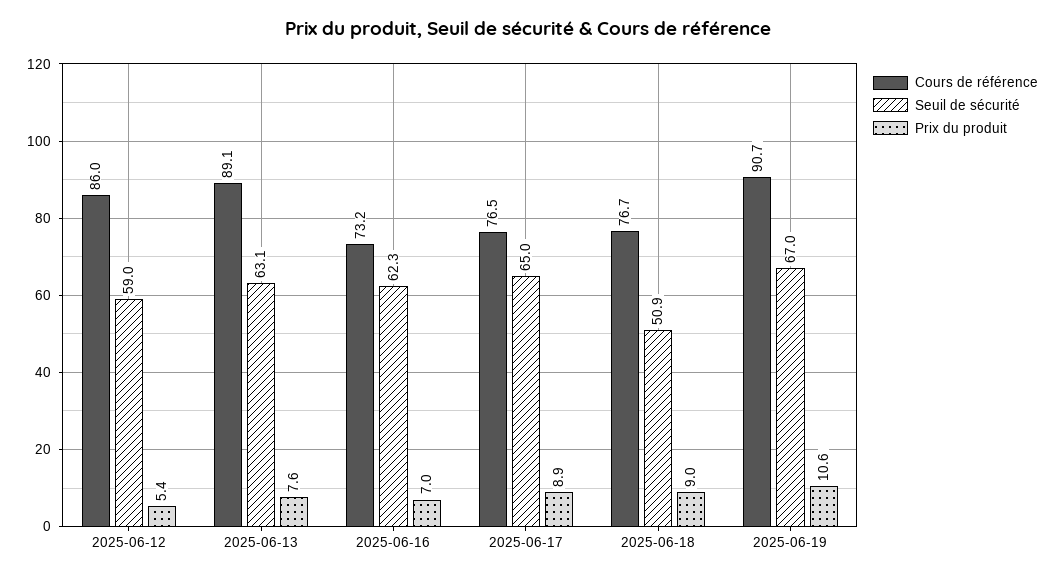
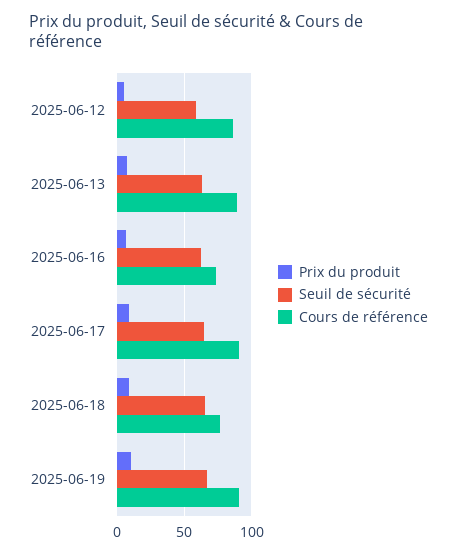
  {
    "Cours de référence": {
      "2025-06-12": 86,
      "2025-06-13": 89.1,
      "2025-06-16": 73.2,
-     "2025-06-17": 76.5,
+     "2025-06-17": 90,
      "2025-06-18": 76.7,
      "2025-06-19": 90.7
    },
    "Seuil de sécurité": {
      "2025-06-12": 59,
      "2025-06-13": 63.1,
      "2025-06-16": 62.3,
      "2025-06-17": 65,
-     "2025-06-18": 50.9,
+     "2025-06-18": 65,
      "2025-06-19": 67
    },
    "Prix du produit": {
      "2025-06-12": 5.4,
      "2025-06-13": 7.6,
      "2025-06-16": 7,
      "2025-06-17": 8.9,
      "2025-06-18": 9,
      "2025-06-19": 10.6
    }
  }

